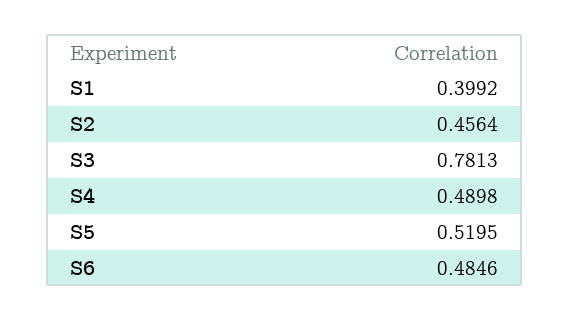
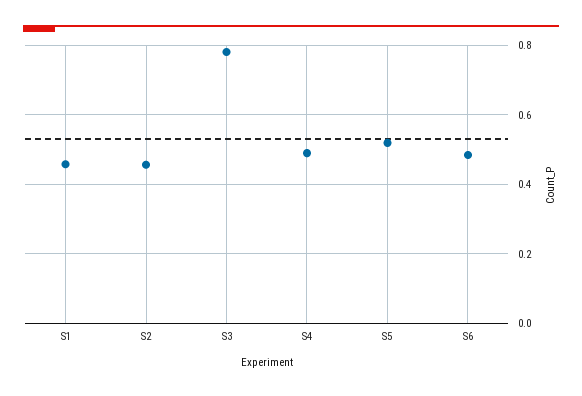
  {
-   "S1": 0.3992,
+   "S1": 0.46,
    "S2": 0.4564,
    "S3": 0.7813,
    "S4": 0.4898,
    "S5": 0.5195,
    "S6": 0.4846
  }

